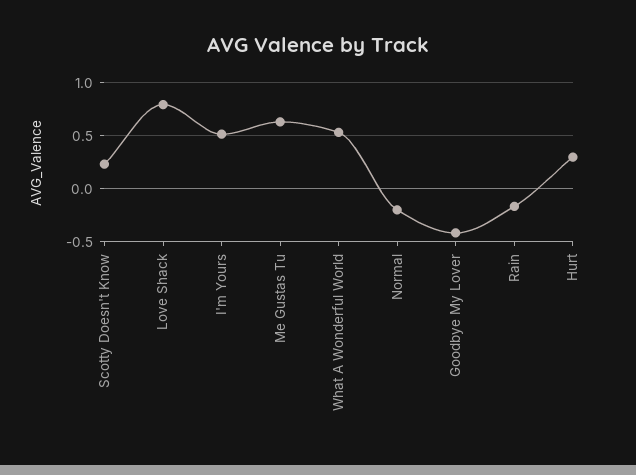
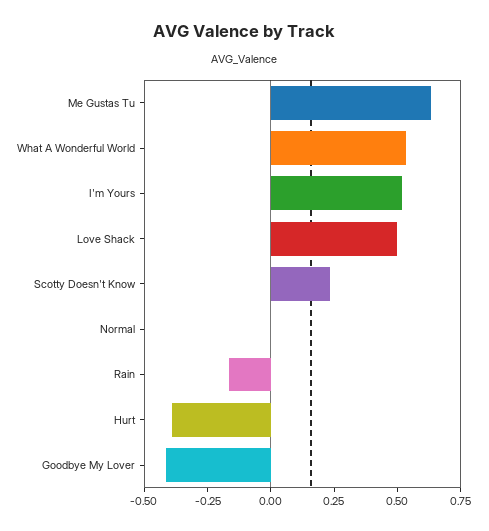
  {
    "Scotty Doesn't Know": 0.25,
-   "Love Shack": 0.8,
+   "Love Shack": 0.5,
    "I'm Yours": 0.5,
    "Me Gustas Tu": 0.65,
    "What A Wonderful World": 0.55,
-   "Normal": -0.2,
+   "Normal": 0,
    "Goodbye My Lover": -0.4,
    "Rain": -0.15,
-   "Hurt": 0.3
+   "Hurt": -0.4
  }

